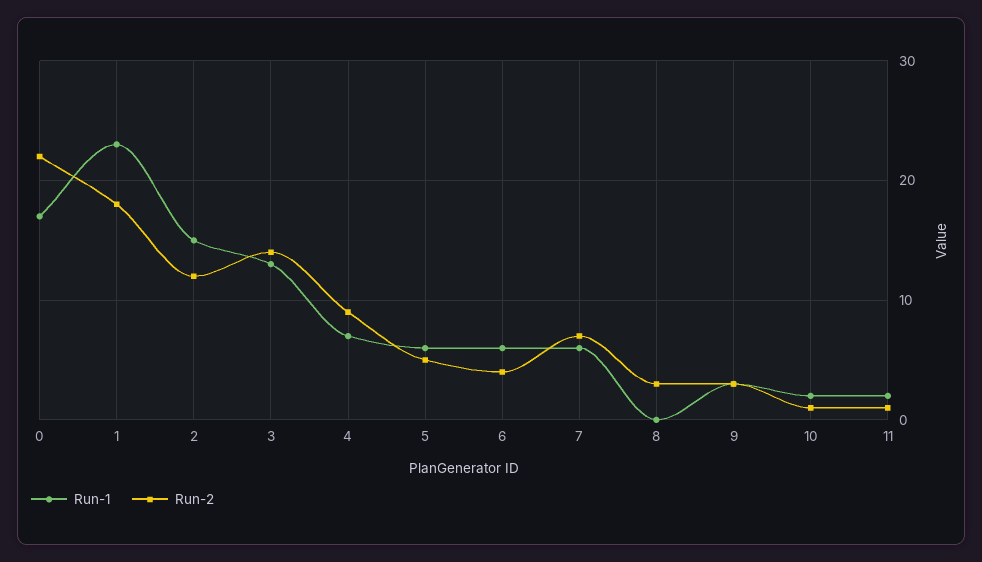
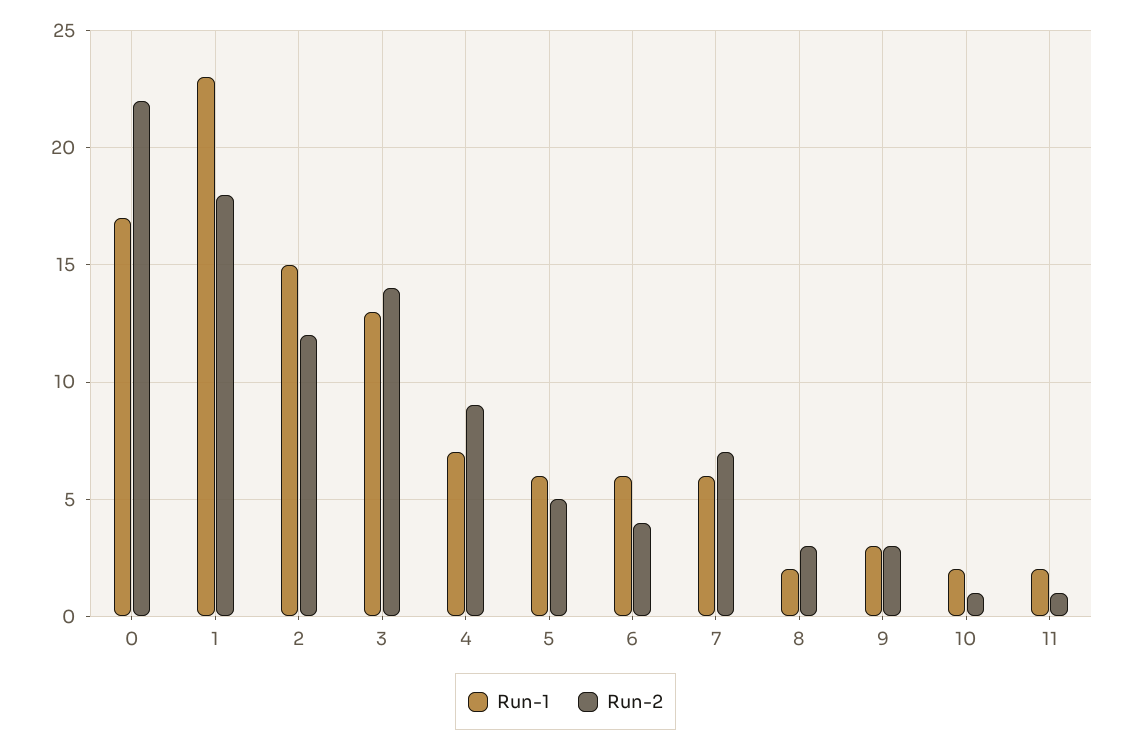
  {
    "Run-1": {
      "0": 17,
      "1": 23,
      "2": 15,
      "3": 13,
      "4": 7,
      "5": 6,
      "6": 6,
      "7": 6,
-     "8": 0,
+     "8": 2,
      "9": 3,
      "10": 2,
      "11": 2
    },
    "Run-2": {
      "0": 22,
      "1": 18,
      "2": 12,
      "3": 14,
      "4": 9,
      "5": 5,
      "6": 4,
      "7": 7,
      "8": 3,
      "9": 3,
      "10": 1,
      "11": 1
    }
  }

